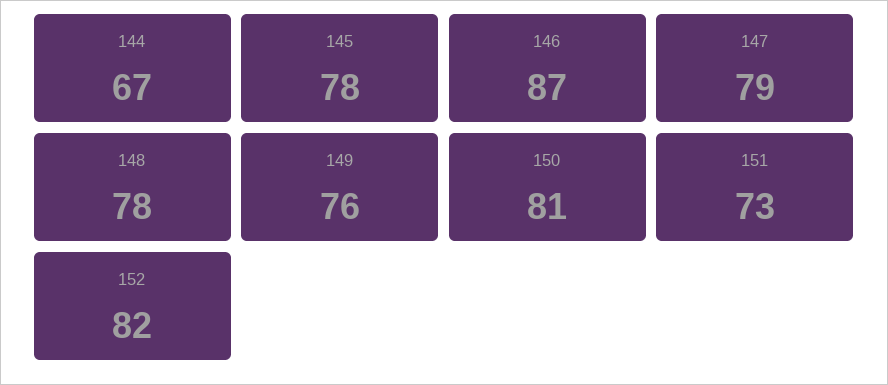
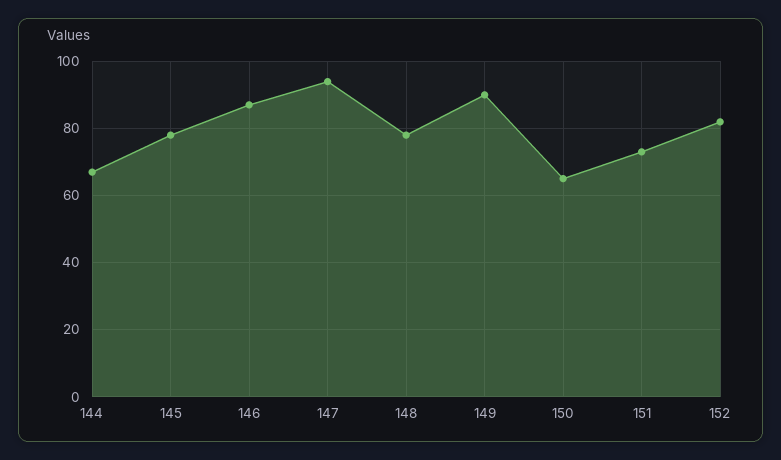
  {
    "144": 67,
    "145": 78,
    "146": 87,
-   "147": 79,
+   "147": 95,
    "148": 78,
-   "149": 76,
+   "149": 90,
-   "150": 81,
+   "150": 65,
    "151": 73,
    "152": 82
  }

